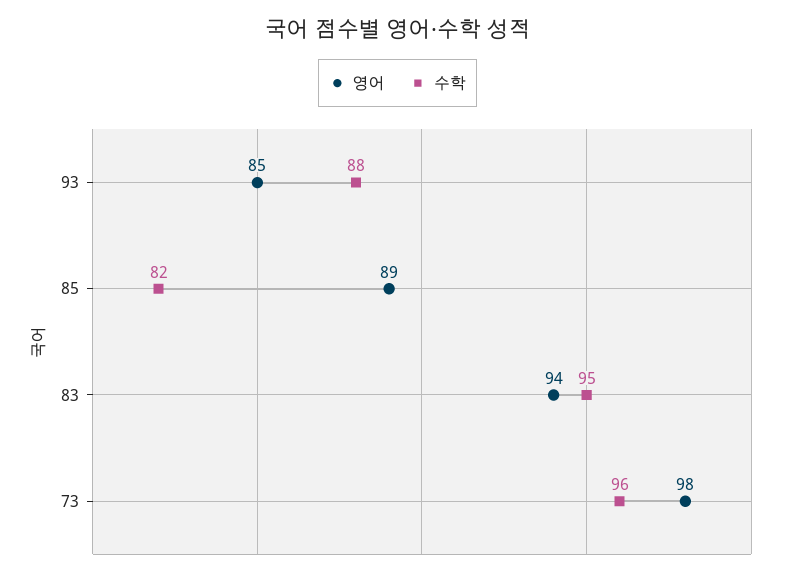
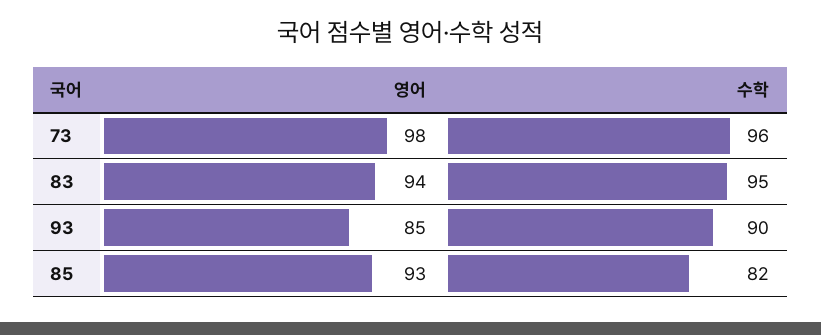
  {
    "영어": {
      "93": 85,
-     "85": 89,
+     "85": 93,
      "83": 94,
      "73": 98
    },
    "수학": {
-     "93": 88,
+     "93": 90,
      "85": 82,
      "83": 95,
      "73": 96
    }
  }

